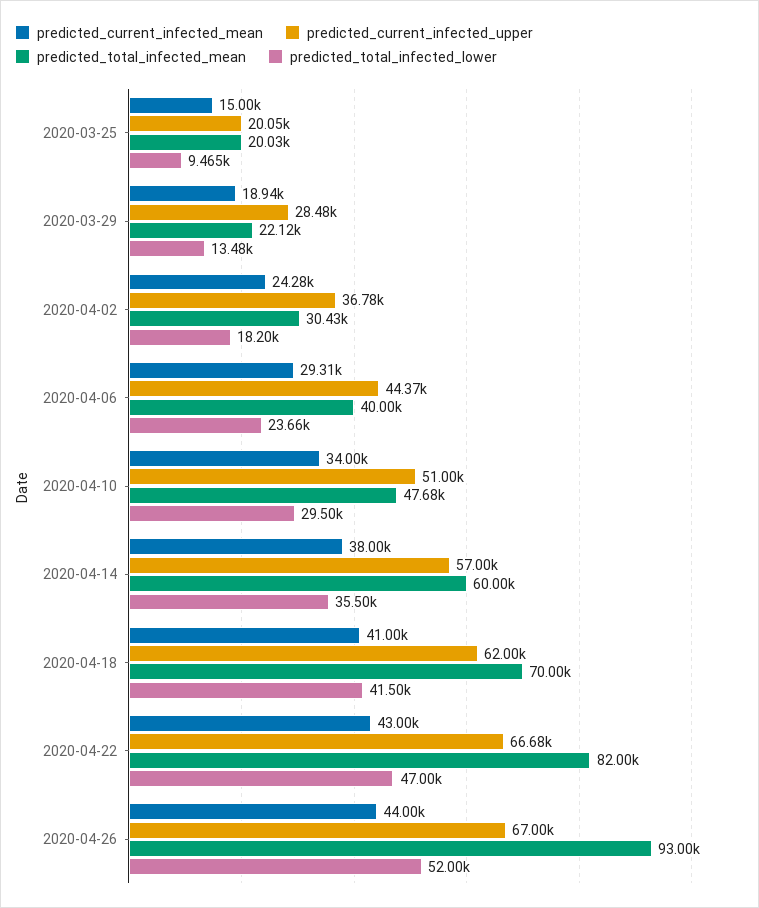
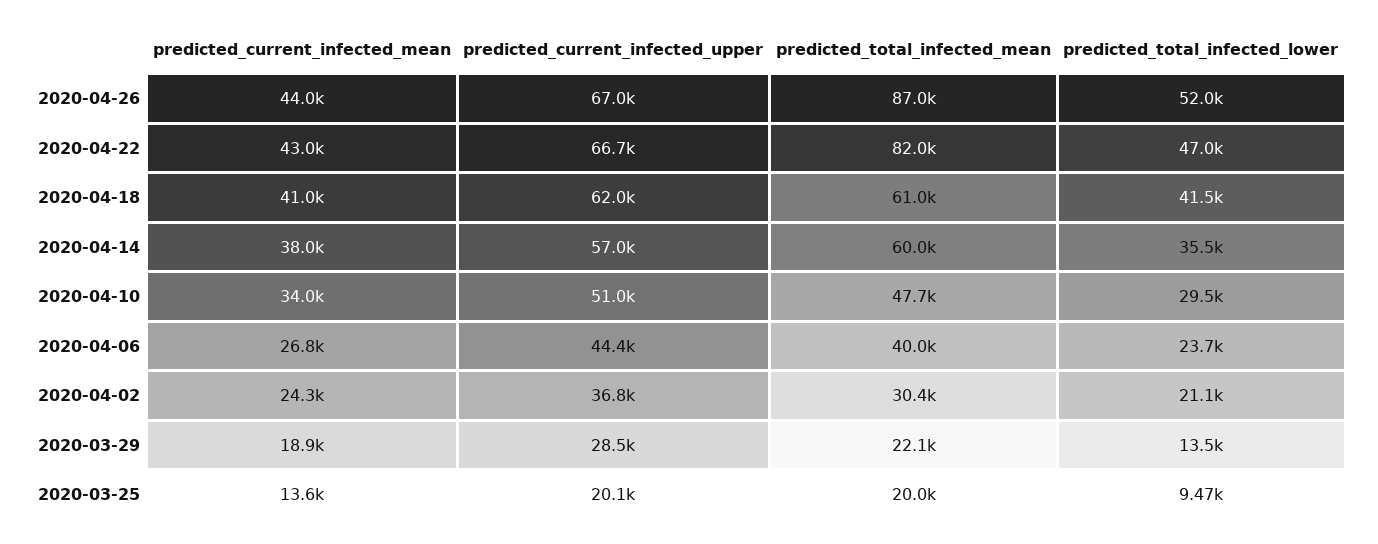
  {
    "predicted_current_infected_mean": {
-     "2020-03-25": 15000,
+     "2020-03-25": 13600,
      "2020-03-29": 18940,
      "2020-04-02": 24280,
-     "2020-04-06": 29310,
+     "2020-04-06": 26800,
      "2020-04-10": 34000,
      "2020-04-14": 38000,
      "2020-04-18": 41000,
      "2020-04-22": 43000,
      "2020-04-26": 44000
    },
    "predicted_current_infected_upper": {
      "2020-03-25": 20050,
      "2020-03-29": 28480,
      "2020-04-02": 36780,
      "2020-04-06": 44370,
      "2020-04-10": 51000,
      "2020-04-14": 57000,
      "2020-04-18": 62000,
      "2020-04-22": 66680,
      "2020-04-26": 67000
    },
    "predicted_total_infected_mean": {
      "2020-03-25": 20030,
      "2020-03-29": 22120,
      "2020-04-02": 30430,
      "2020-04-06": 40000,
      "2020-04-10": 47680,
      "2020-04-14": 60000,
-     "2020-04-18": 70000,
+     "2020-04-18": 61000,
      "2020-04-22": 82000,
-     "2020-04-26": 93000
+     "2020-04-26": 87000
    },
    "predicted_total_infected_lower": {
      "2020-03-25": 9465,
      "2020-03-29": 13480,
-     "2020-04-02": 18200,
+     "2020-04-02": 21100,
      "2020-04-06": 23660,
      "2020-04-10": 29500,
      "2020-04-14": 35500,
      "2020-04-18": 41500,
      "2020-04-22": 47000,
      "2020-04-26": 52000
    }
  }

